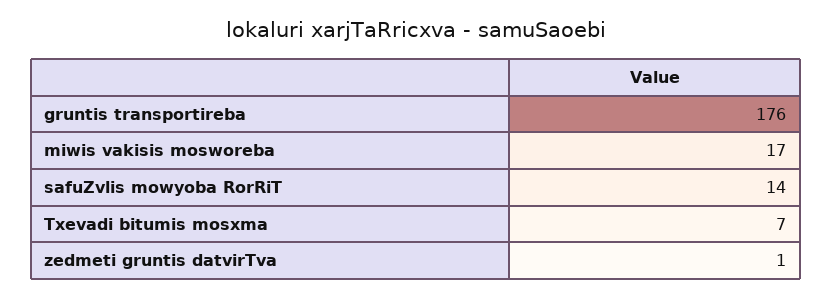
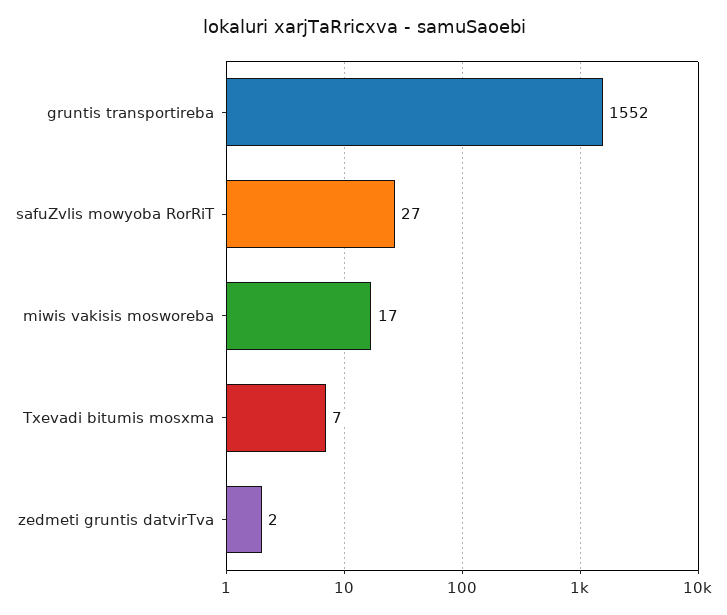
  {
-   "gruntis transportireba": 176,
+   "gruntis transportireba": 1552,
    "miwis vakisis mosworeba": 17,
-   "safuZvlis mowyoba RorRiT": 14,
+   "safuZvlis mowyoba RorRiT": 27,
    "Txevadi bitumis mosxma": 7,
-   "zedmeti gruntis datvirTva": 1
+   "zedmeti gruntis datvirTva": 2
  }

